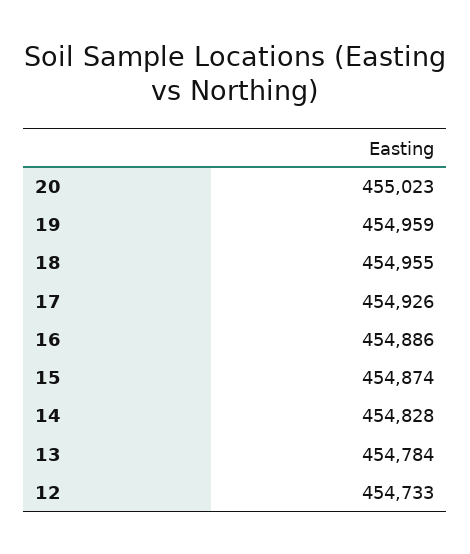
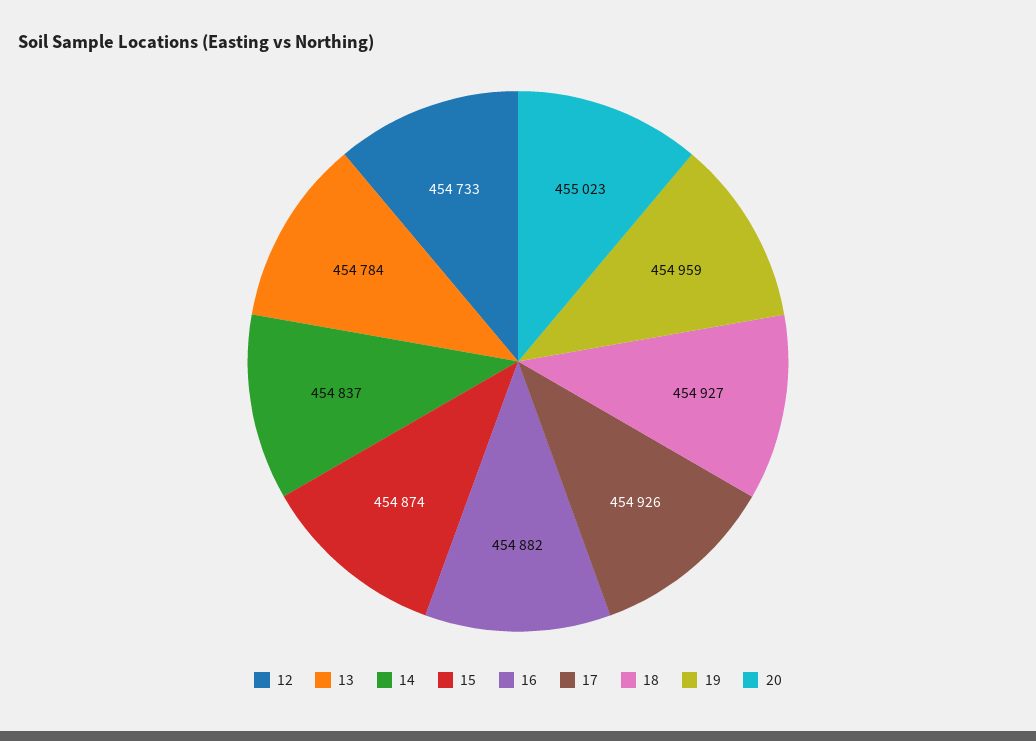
  {
    "20": 455023,
    "19": 454959,
-   "18": 454955,
+   "18": 454927,
    "17": 454926,
-   "16": 454886,
+   "16": 454882,
    "15": 454874,
-   "14": 454828,
+   "14": 454837,
    "13": 454784,
    "12": 454733
  }

